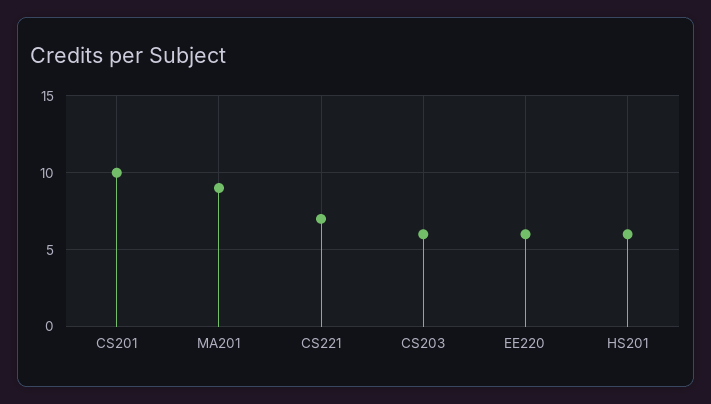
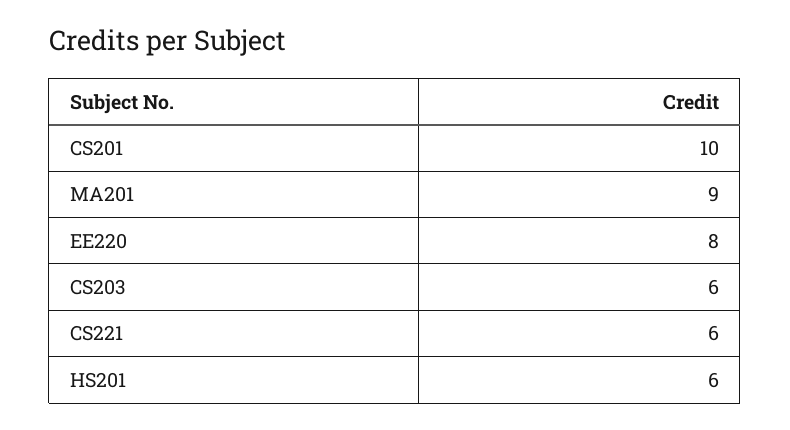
  {
    "CS201": 10,
    "MA201": 9,
-   "CS221": 7,
+   "CS221": 6,
    "CS203": 6,
-   "EE220": 6,
+   "EE220": 8,
    "HS201": 6
  }

